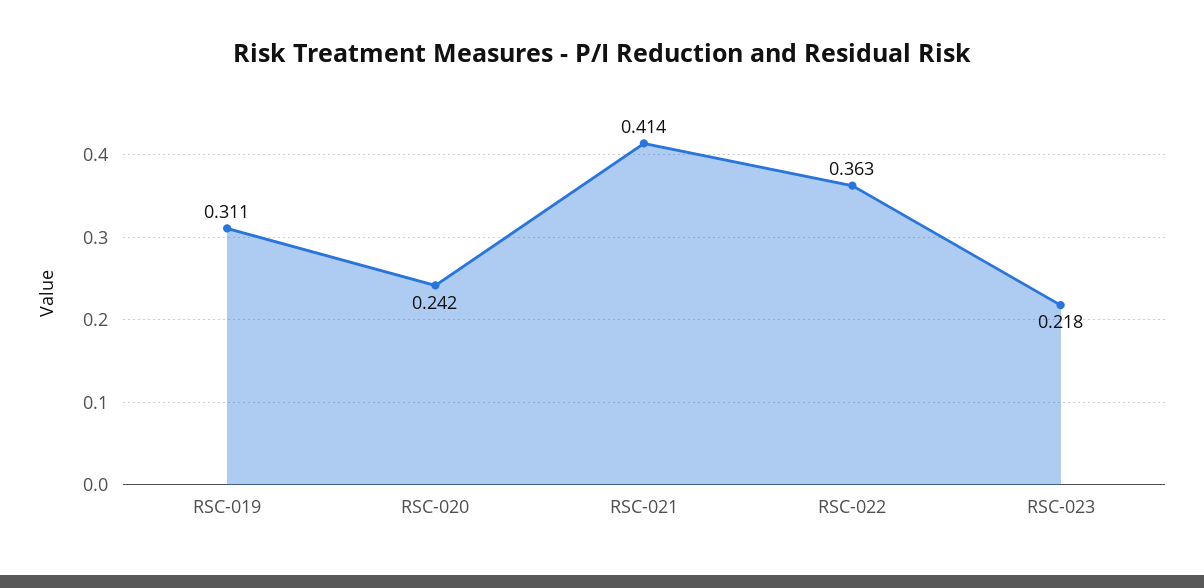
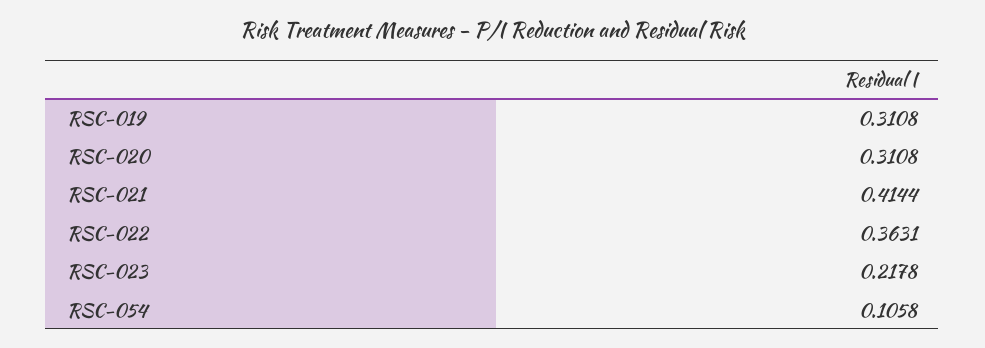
  {
    "RSC-019": 0.3108,
-   "RSC-020": 0.242,
+   "RSC-020": 0.3108,
    "RSC-021": 0.4144,
    "RSC-022": 0.3631,
-   "RSC-023": 0.2178
+   "RSC-023": 0.2178,
+   "RSC-054": 0.1058
  }

